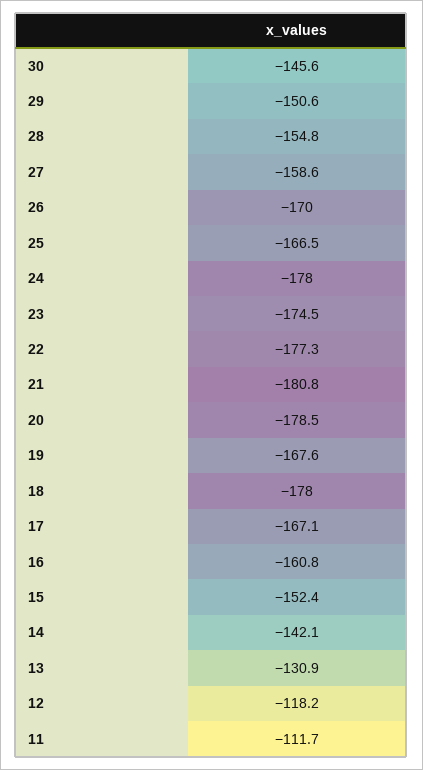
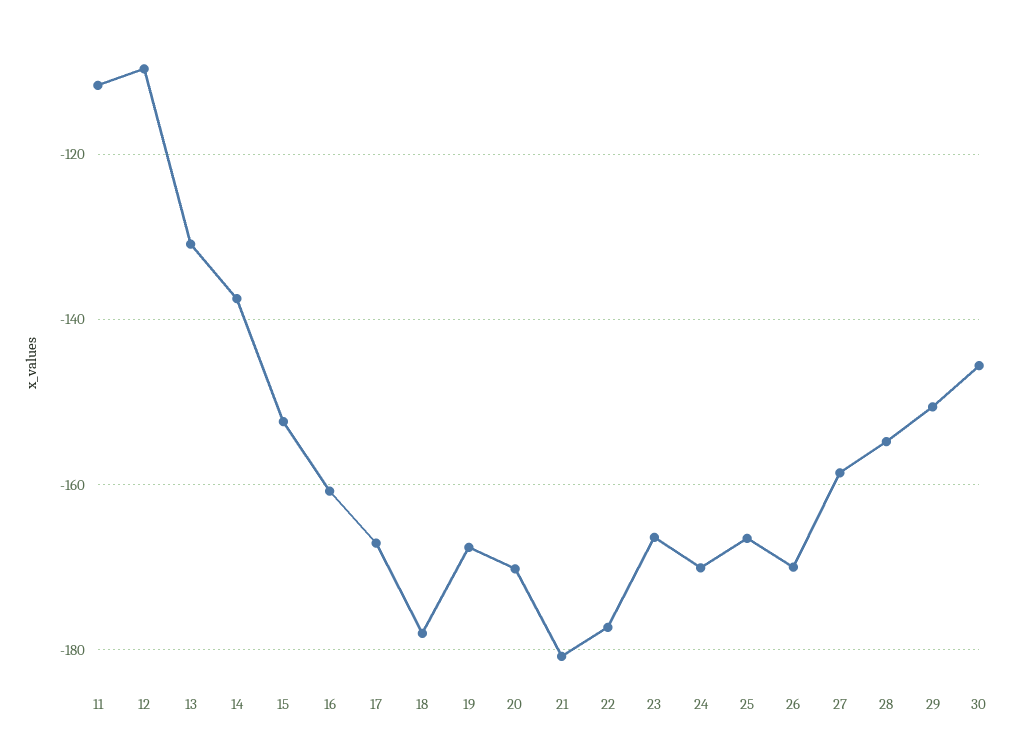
  {
    "30": -145.6,
    "29": -150.6,
    "28": -154.8,
    "27": -158.6,
    "26": -170,
    "25": -166.5,
-   "24": -178,
+   "24": -170,
-   "23": -174.5,
+   "23": -166,
    "22": -177.3,
    "21": -180.8,
-   "20": -178.5,
+   "20": -170,
    "19": -167.6,
    "18": -178,
    "17": -167.1,
    "16": -160.8,
    "15": -152.4,
-   "14": -142.1,
+   "14": -138,
    "13": -130.9,
-   "12": -118.2,
+   "12": -110,
    "11": -111.7
  }

